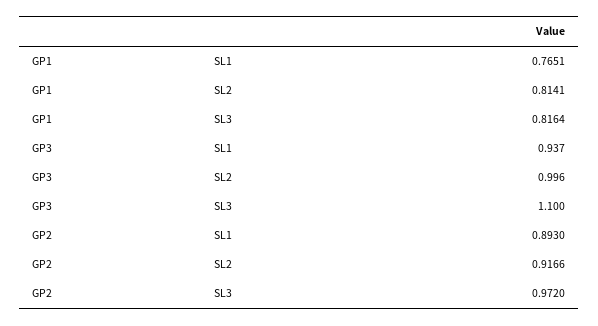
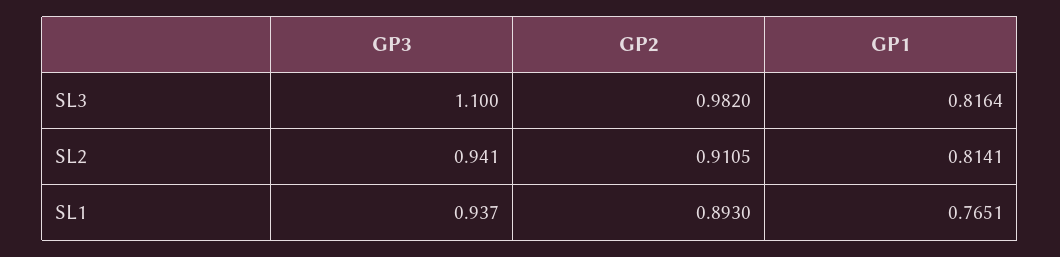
  {
    "GP1": {
      "SL1": 0.7651,
      "SL2": 0.8141,
      "SL3": 0.8164
    },
    "GP3": {
      "SL1": 0.937,
-     "SL2": 0.996,
+     "SL2": 0.941,
      "SL3": 1.1
    },
    "GP2": {
      "SL1": 0.893,
-     "SL2": 0.9166,
+     "SL2": 0.9105,
-     "SL3": 0.972
+     "SL3": 0.982
    }
  }

